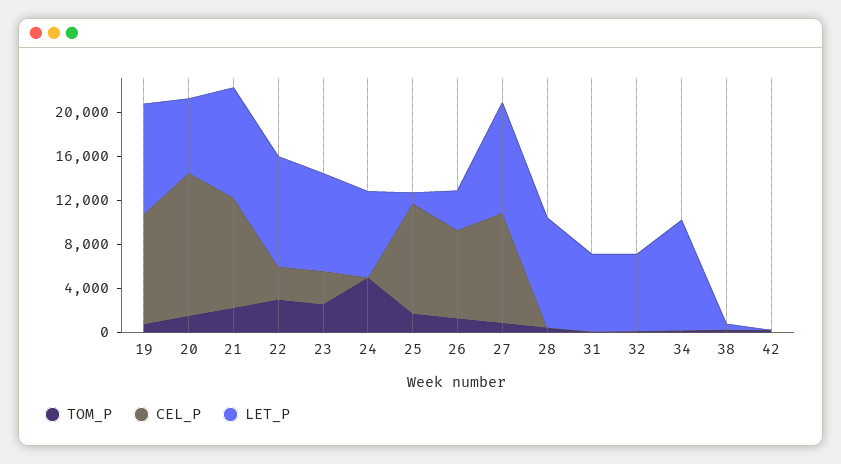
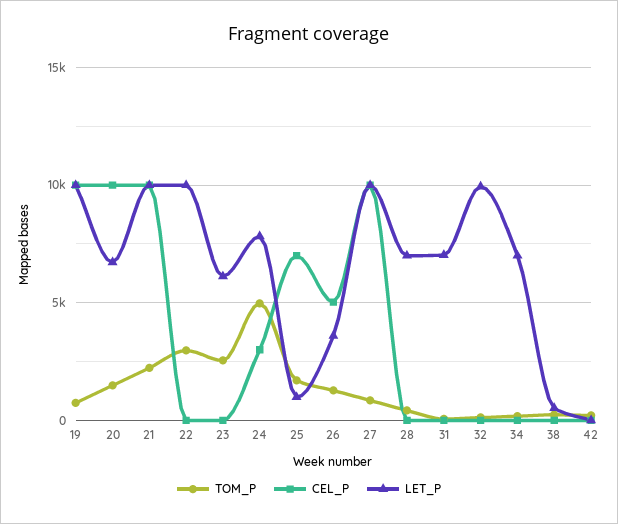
  {
    "TOM_P": {
      "19": 500,
      "20": 1500,
      "21": 2000,
      "22": 3000,
      "23": 2500,
      "24": 5000,
      "25": 1500,
      "26": 1500,
      "27": 1000,
      "28": 500,
      "31": 0,
      "32": 0,
      "34": 0,
      "38": 0,
      "42": 0
    },
    "CEL_P": {
      "19": 10000,
-     "20": 13000,
+     "20": 10000,
      "21": 10000,
-     "22": 3000,
+     "22": 0,
-     "23": 3000,
+     "23": 0,
-     "24": 0,
+     "24": 3000,
-     "25": 10000,
+     "25": 7000,
-     "26": 8000,
+     "26": 5000,
      "27": 10000,
      "28": 0,
      "31": 0,
      "32": 0,
      "34": 0,
      "38": 0,
      "42": 0
    },
    "LET_P": {
      "19": 10000,
      "20": 6500,
      "21": 10000,
      "22": 10000,
-     "23": 9000,
+     "23": 6000,
      "24": 8000,
      "25": 1000,
      "26": 3500,
      "27": 10000,
-     "28": 10000,
+     "28": 7000,
      "31": 7000,
-     "32": 7000,
+     "32": 10000,
-     "34": 10000,
+     "34": 7000,
      "38": 500,
      "42": 0
    }
  }

